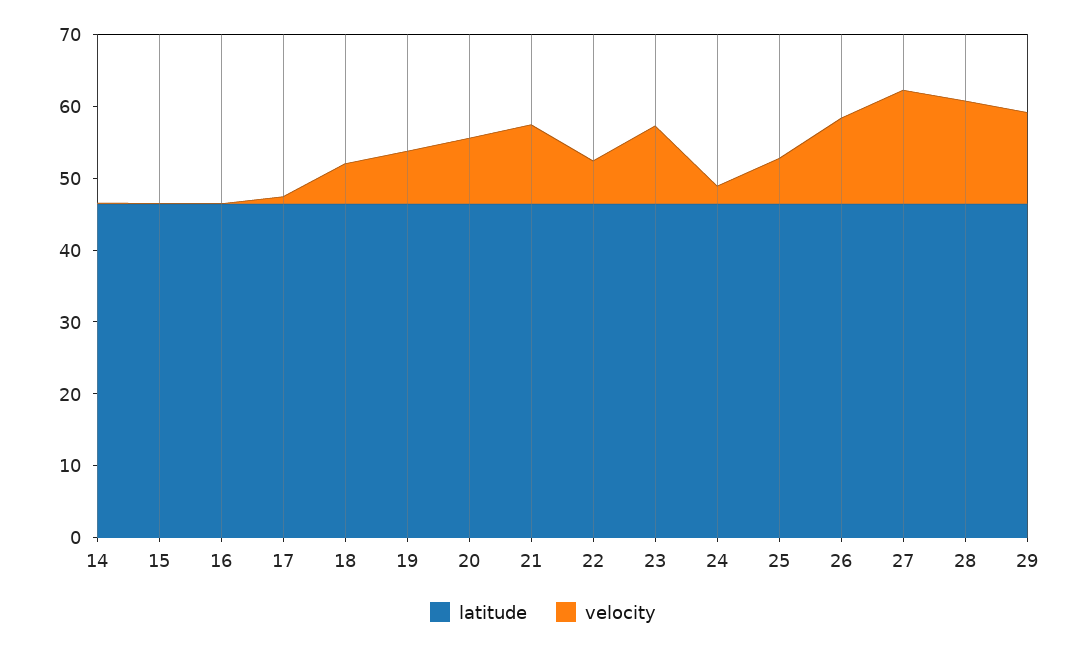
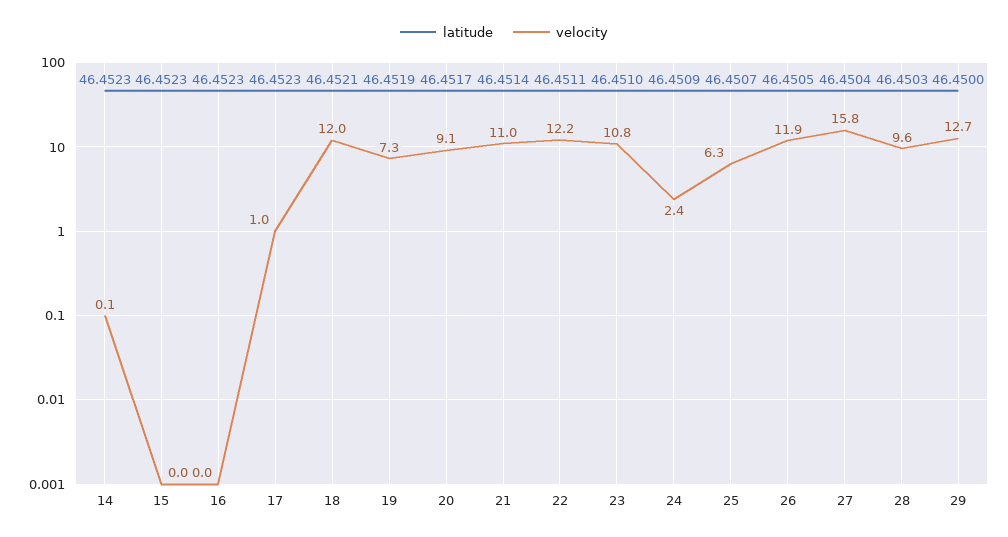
  {
    "latitude": {
      "14": 46.4523,
      "15": 46.4523,
      "16": 46.4523,
      "17": 46.4523,
      "18": 46.4521,
      "19": 46.4519,
      "20": 46.4517,
      "21": 46.4514,
      "22": 46.4511,
      "23": 46.451,
      "24": 46.4509,
      "25": 46.4507,
      "26": 46.4505,
      "27": 46.4504,
      "28": 46.4503,
      "29": 46.45
    },
    "velocity": {
      "14": 0.1,
      "15": 0,
      "16": 0,
      "17": 1,
-     "18": 6,
+     "18": 12,
      "19": 7.3,
      "20": 9.1,
      "21": 11,
-     "22": 6,
+     "22": 12.2,
      "23": 10.8,
      "24": 2.4,
      "25": 6.3,
      "26": 11.9,
      "27": 15.8,
-     "28": 14,
+     "28": 9.6,
      "29": 12.7
    }
  }

